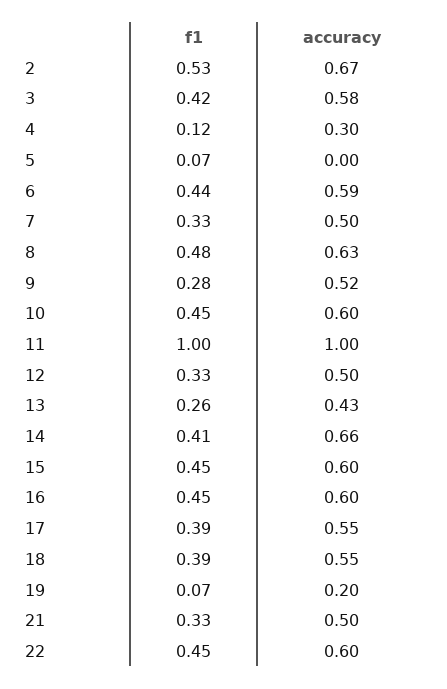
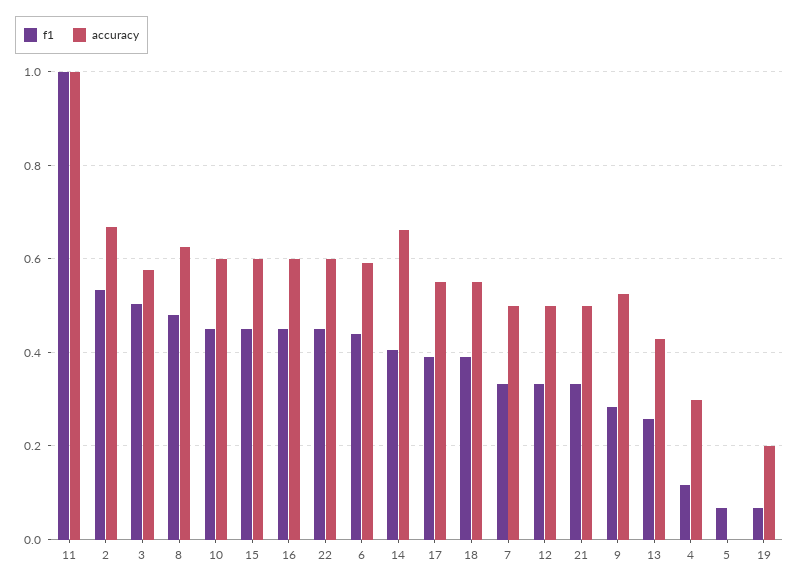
  {
    "f1": {
      "2": 0.53,
-     "3": 0.42,
+     "3": 0.5,
      "4": 0.12,
      "5": 0.07,
      "6": 0.44,
      "7": 0.33,
      "8": 0.48,
      "9": 0.28,
      "10": 0.45,
      "11": 1,
      "12": 0.33,
      "13": 0.26,
      "14": 0.41,
      "15": 0.45,
      "16": 0.45,
      "17": 0.39,
      "18": 0.39,
      "19": 0.07,
      "21": 0.33,
      "22": 0.45
    },
    "accuracy": {
      "2": 0.67,
      "3": 0.58,
      "4": 0.3,
      "5": 0,
      "6": 0.59,
      "7": 0.5,
      "8": 0.63,
      "9": 0.52,
      "10": 0.6,
      "11": 1,
      "12": 0.5,
      "13": 0.43,
      "14": 0.66,
      "15": 0.6,
      "16": 0.6,
      "17": 0.55,
      "18": 0.55,
      "19": 0.2,
      "21": 0.5,
      "22": 0.6
    }
  }

